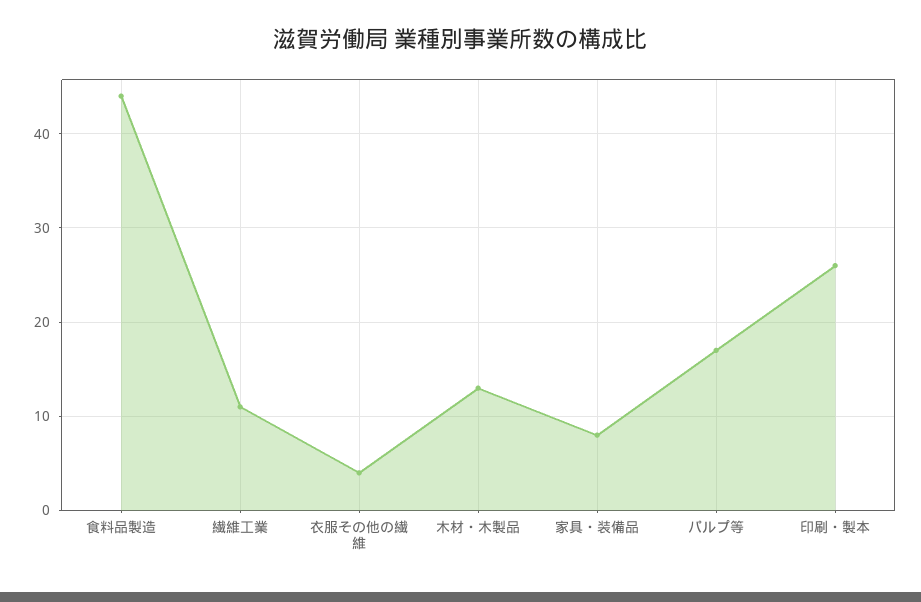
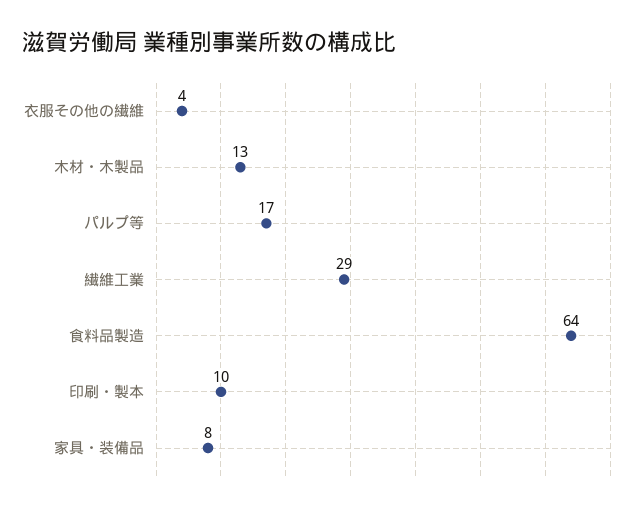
  {
-   "食料品製造": 44,
+   "食料品製造": 64,
-   "繊維工業": 11,
+   "繊維工業": 29,
    "衣服その他の繊維": 4,
    "木材・木製品": 13,
    "家具・装備品": 8,
    "パルプ等": 17,
-   "印刷・製本": 26
+   "印刷・製本": 10
  }

